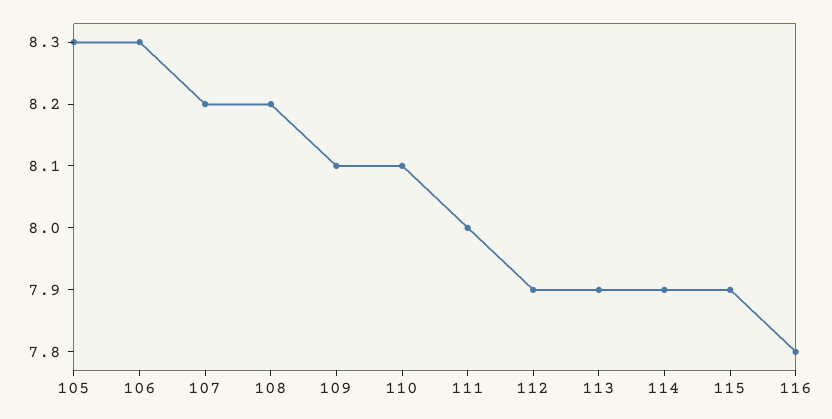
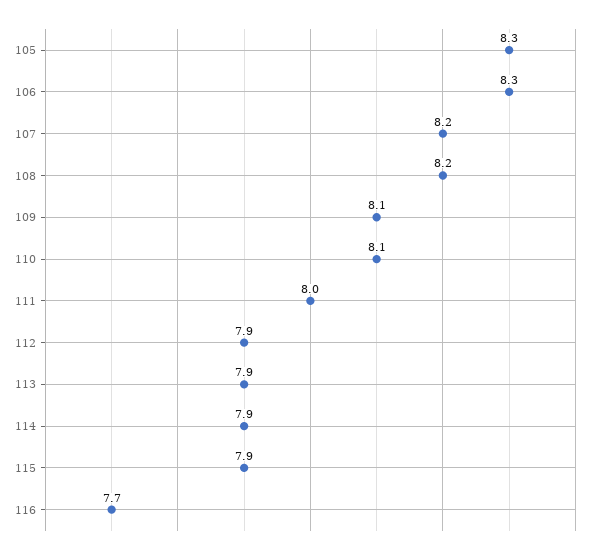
  {
    "105": 8.3,
    "106": 8.3,
    "107": 8.2,
    "108": 8.2,
    "109": 8.1,
    "110": 8.1,
    "111": 8,
    "112": 7.9,
    "113": 7.9,
    "114": 7.9,
    "115": 7.9,
-   "116": 7.8
+   "116": 7.7
  }

